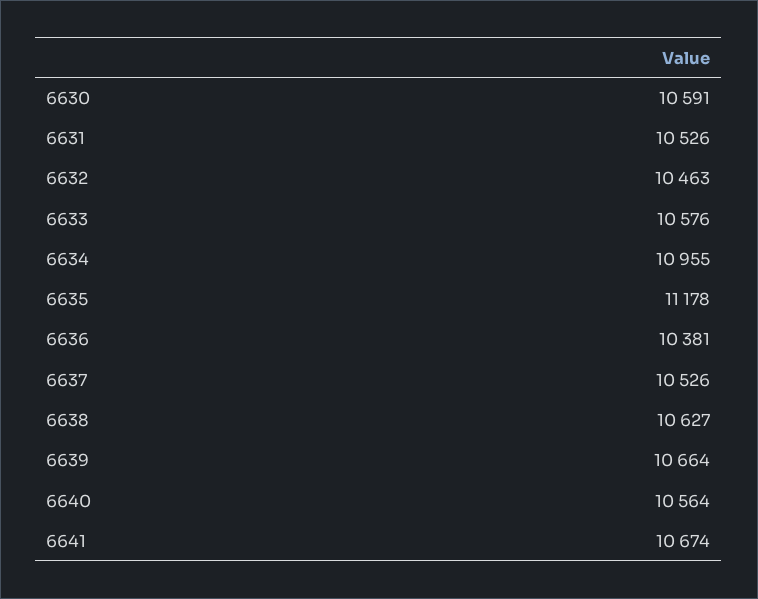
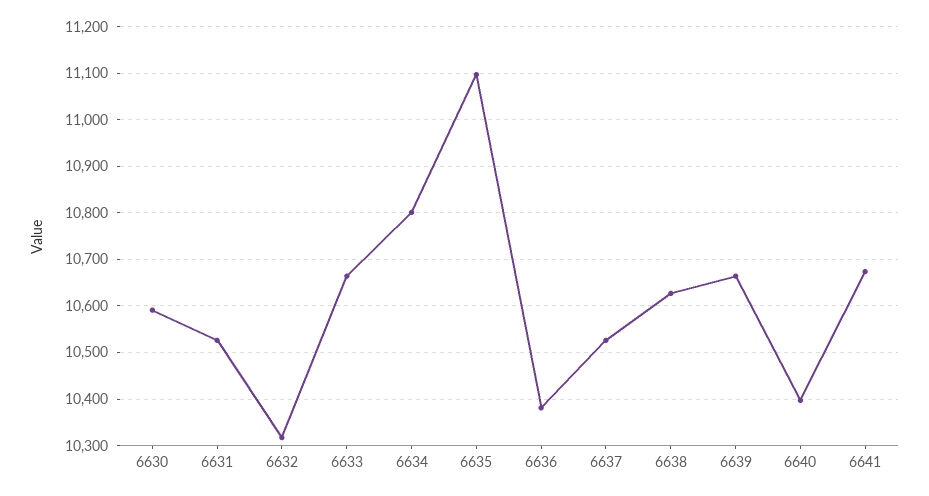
  {
    "6630": 10591,
    "6631": 10526,
-   "6632": 10463,
+   "6632": 10320,
-   "6633": 10576,
+   "6633": 10660,
-   "6634": 10955,
+   "6634": 10800,
-   "6635": 11178,
+   "6635": 11100,
    "6636": 10381,
    "6637": 10526,
    "6638": 10627,
    "6639": 10664,
-   "6640": 10564,
+   "6640": 10400,
    "6641": 10674
  }

